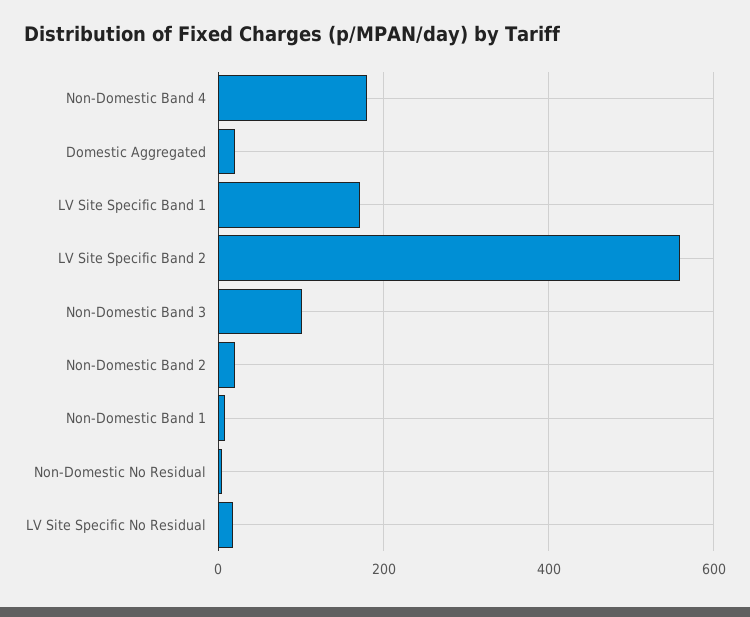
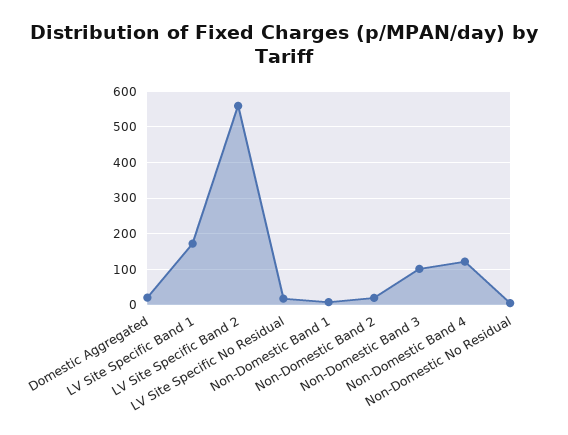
  {
-   "Non-Domestic Band 4": 180,
+   "Non-Domestic Band 4": 120,
    "Domestic Aggregated": 20,
    "LV Site Specific Band 1": 180,
    "LV Site Specific Band 2": 560,
    "Non-Domestic Band 3": 100,
    "Non-Domestic Band 2": 20,
    "Non-Domestic Band 1": 0,
    "Non-Domestic No Residual": 0,
    "LV Site Specific No Residual": 20
  }

